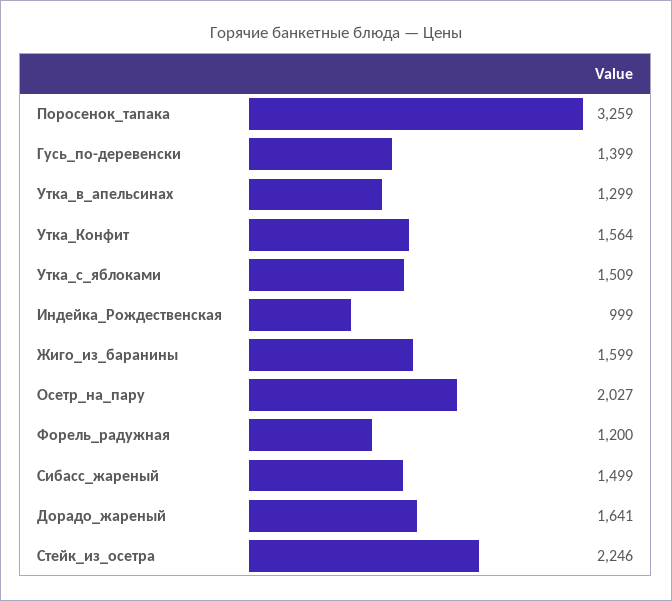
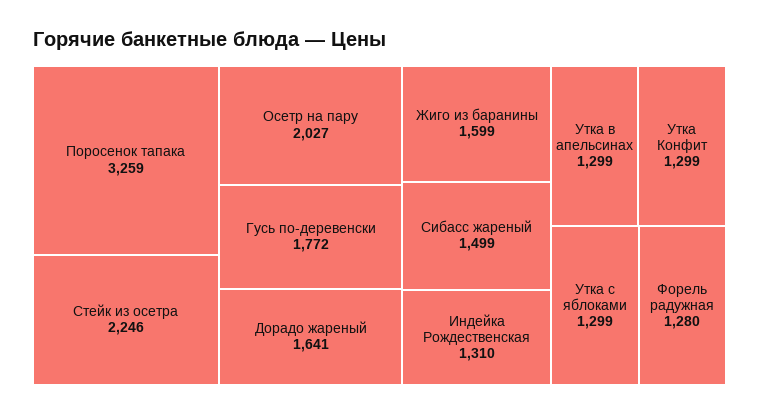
  {
    "Поросенок_тапака": 3259,
-   "Гусь_по-деревенски": 1399,
+   "Гусь_по-деревенски": 1772,
    "Утка_в_апельсинах": 1299,
-   "Утка_Конфит": 1564,
+   "Утка_Конфит": 1299,
-   "Утка_с_яблоками": 1509,
+   "Утка_с_яблоками": 1299,
-   "Индейка_Рождественская": 999,
+   "Индейка_Рождественская": 1310,
    "Жиго_из_баранины": 1599,
    "Осетр_на_пару": 2027,
-   "Форель_радужная": 1200,
+   "Форель_радужная": 1280,
    "Сибасс_жареный": 1499,
    "Дорадо_жареный": 1641,
    "Стейк_из_осетра": 2246
  }

